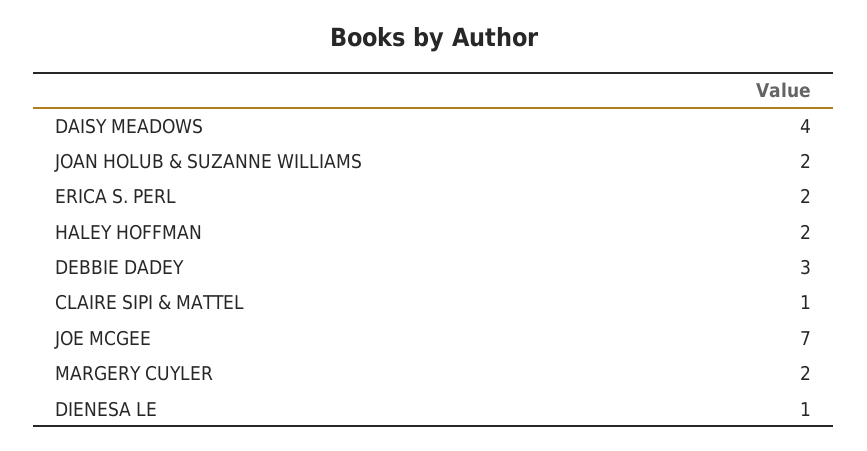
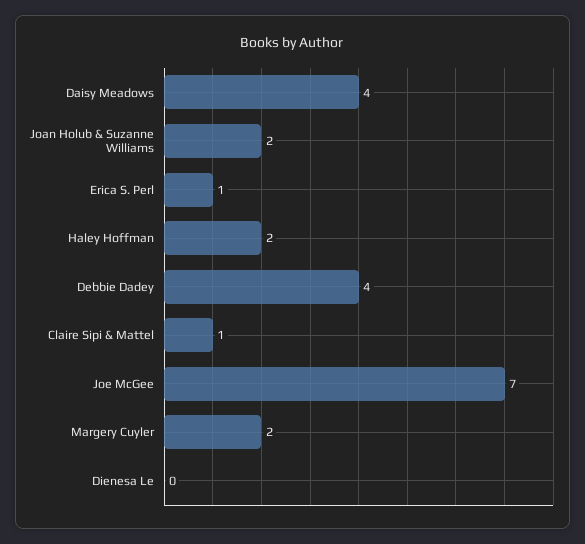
  {
    "DAISY MEADOWS": 4,
    "JOAN HOLUB & SUZANNE WILLIAMS": 2,
-   "ERICA S. PERL": 2,
+   "ERICA S. PERL": 1,
    "HALEY HOFFMAN": 2,
-   "DEBBIE DADEY": 3,
+   "DEBBIE DADEY": 4,
    "CLAIRE SIPI & MATTEL": 1,
    "JOE MCGEE": 7,
    "MARGERY CUYLER": 2,
-   "DIENESA LE": 1
+   "DIENESA LE": 0
  }

